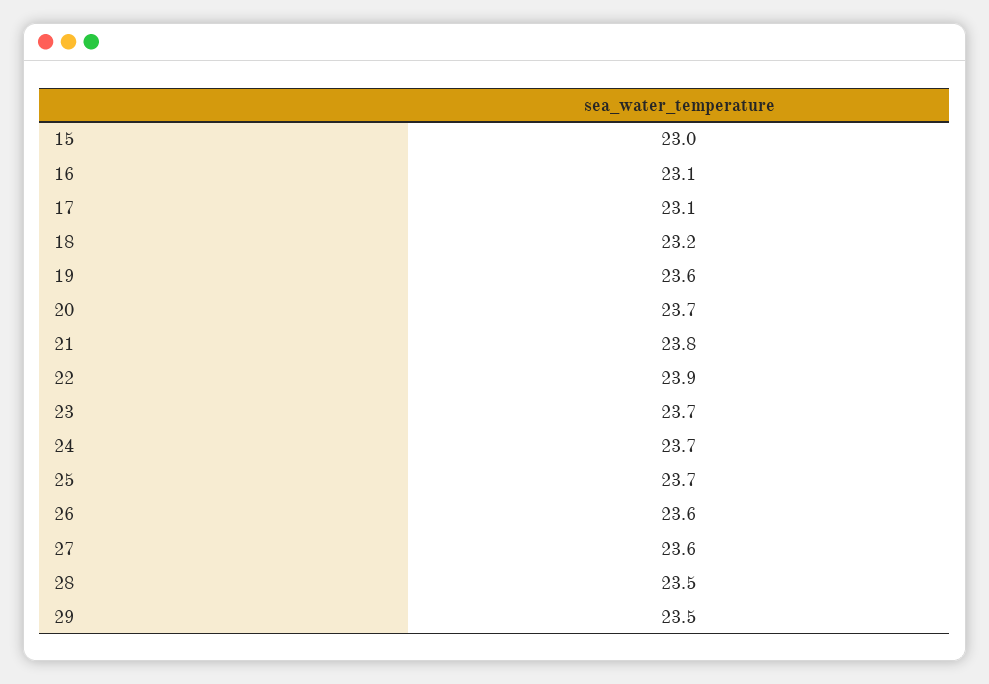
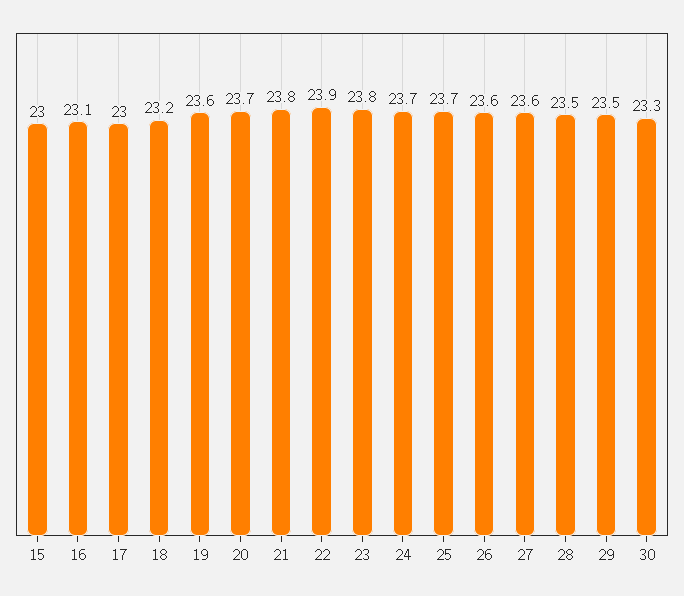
  {
    "15": 23,
    "16": 23.1,
-   "17": 23.1,
+   "17": 23,
    "18": 23.2,
    "19": 23.6,
    "20": 23.7,
    "21": 23.8,
    "22": 23.9,
-   "23": 23.7,
+   "23": 23.8,
    "24": 23.7,
    "25": 23.7,
    "26": 23.6,
    "27": 23.6,
    "28": 23.5,
-   "29": 23.5
+   "29": 23.5,
+   "30": 23.3
  }

